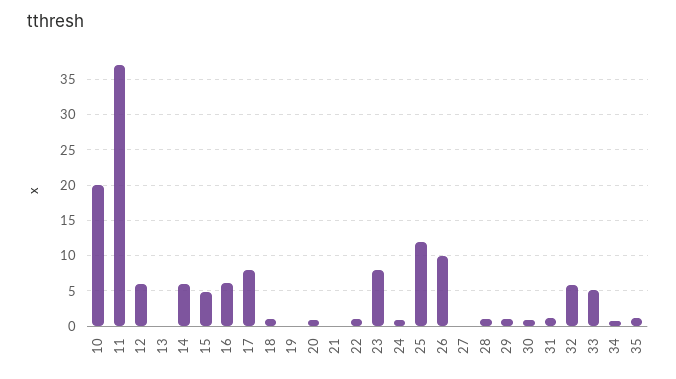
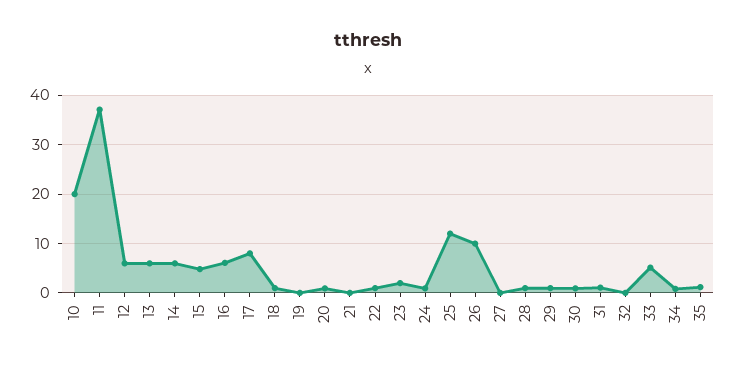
  {
    "10": 20,
    "11": 37,
    "12": 6,
-   "13": 0,
+   "13": 6,
    "14": 6,
    "15": 5,
    "16": 6,
    "17": 8,
    "18": 1,
    "19": 0,
    "20": 1,
    "21": 0,
    "22": 1,
-   "23": 8,
+   "23": 2,
    "24": 1,
    "25": 12,
    "26": 10,
    "27": 0,
    "28": 1,
    "29": 1,
    "30": 1,
    "31": 1,
-   "32": 6,
+   "32": 0,
    "33": 5,
    "34": 1,
    "35": 1
  }

